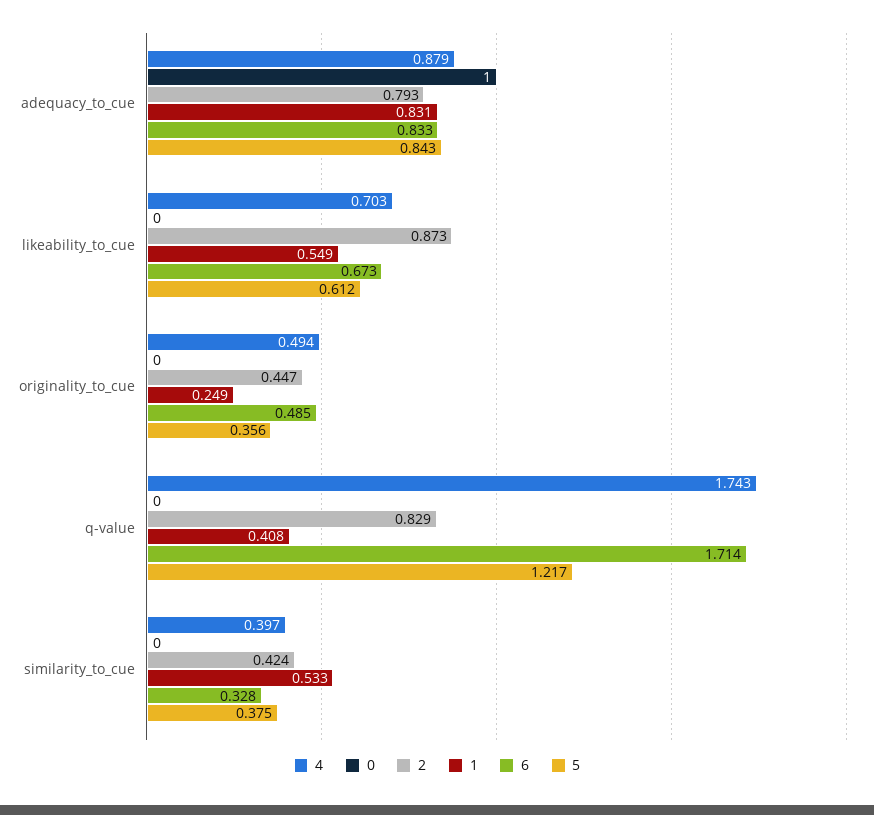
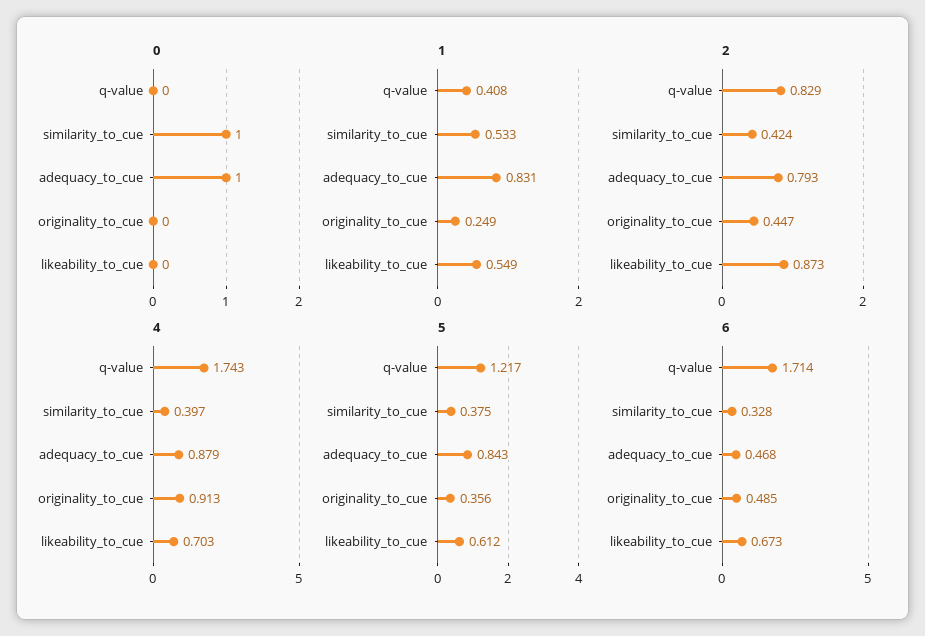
  {
    "4": {
      "adequacy_to_cue": 0.879,
      "likeability_to_cue": 0.703,
-     "originality_to_cue": 0.494,
+     "originality_to_cue": 0.913,
      "q-value": 1.743,
      "similarity_to_cue": 0.397
    },
    "0": {
      "adequacy_to_cue": 1,
      "likeability_to_cue": 0,
      "originality_to_cue": 0,
      "q-value": 0,
-     "similarity_to_cue": 0
+     "similarity_to_cue": 1
    },
    "2": {
      "adequacy_to_cue": 0.793,
      "likeability_to_cue": 0.873,
      "originality_to_cue": 0.447,
      "q-value": 0.829,
      "similarity_to_cue": 0.424
    },
    "1": {
      "adequacy_to_cue": 0.831,
      "likeability_to_cue": 0.549,
      "originality_to_cue": 0.249,
      "q-value": 0.408,
      "similarity_to_cue": 0.533
    },
    "6": {
-     "adequacy_to_cue": 0.833,
+     "adequacy_to_cue": 0.468,
      "likeability_to_cue": 0.673,
      "originality_to_cue": 0.485,
      "q-value": 1.714,
      "similarity_to_cue": 0.328
    },
    "5": {
      "adequacy_to_cue": 0.843,
      "likeability_to_cue": 0.612,
      "originality_to_cue": 0.356,
      "q-value": 1.217,
      "similarity_to_cue": 0.375
    }
  }

